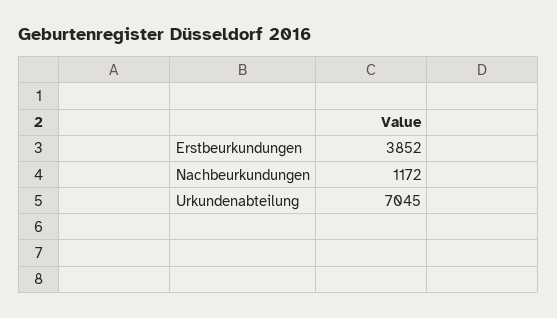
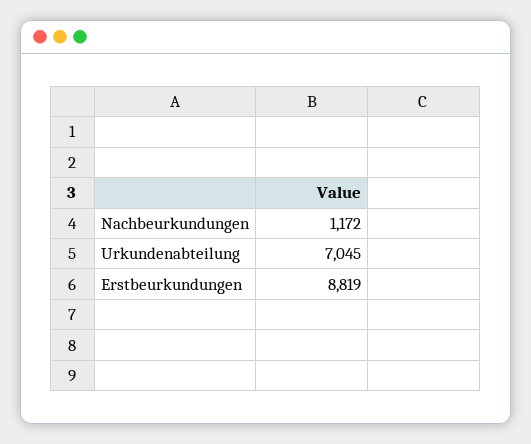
  {
-   "Erstbeurkundungen": 3852,
+   "Erstbeurkundungen": 8819,
    "Nachbeurkundungen": 1172,
    "Urkundenabteilung": 7045
  }

